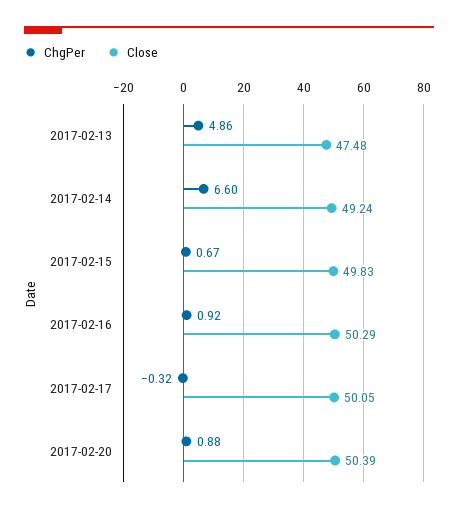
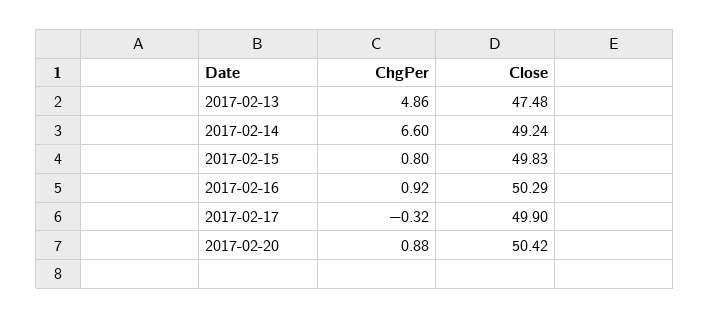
  {
    "ChgPer": {
      "2017-02-13": 4.86,
      "2017-02-14": 6.6,
-     "2017-02-15": 0.67,
+     "2017-02-15": 0.8,
      "2017-02-16": 0.92,
      "2017-02-17": -0.32,
      "2017-02-20": 0.88
    },
    "Close": {
      "2017-02-13": 47.48,
      "2017-02-14": 49.24,
      "2017-02-15": 49.83,
      "2017-02-16": 50.29,
-     "2017-02-17": 50.05,
+     "2017-02-17": 49.9,
-     "2017-02-20": 50.39
+     "2017-02-20": 50.42
    }
  }

